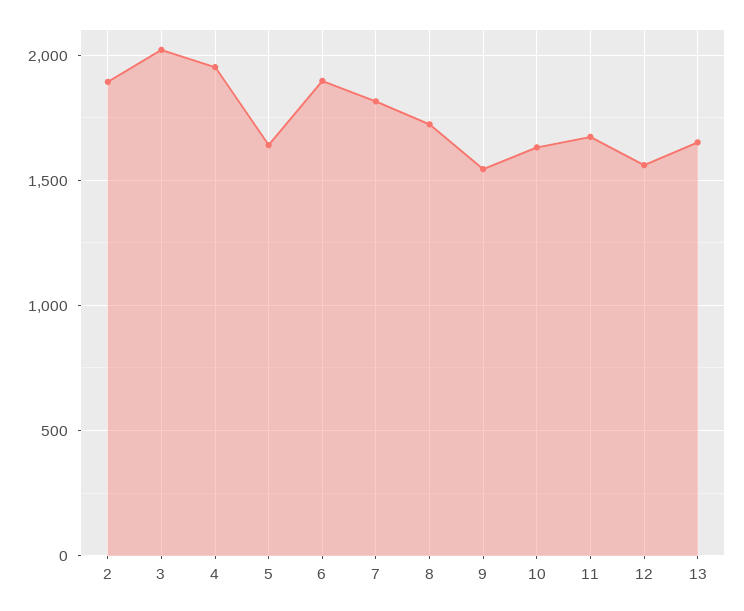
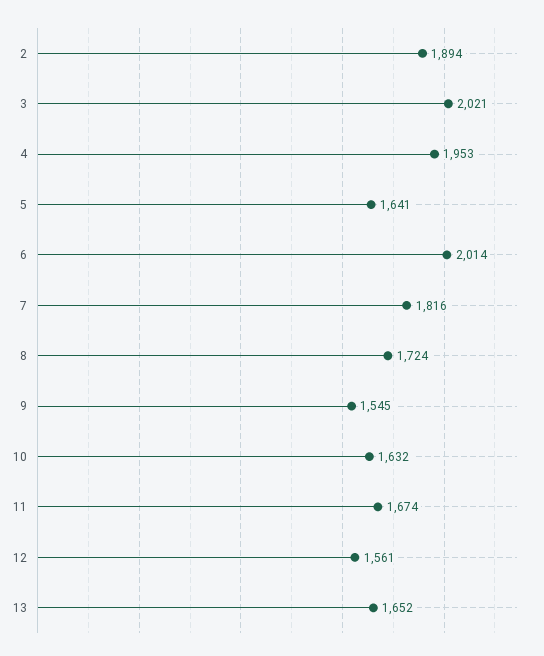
  {
    "2": 1894,
    "3": 2021,
    "4": 1953,
    "5": 1641,
-   "6": 1900,
+   "6": 2014,
    "7": 1816,
    "8": 1724,
    "9": 1545,
    "10": 1632,
    "11": 1674,
    "12": 1561,
    "13": 1652
  }

